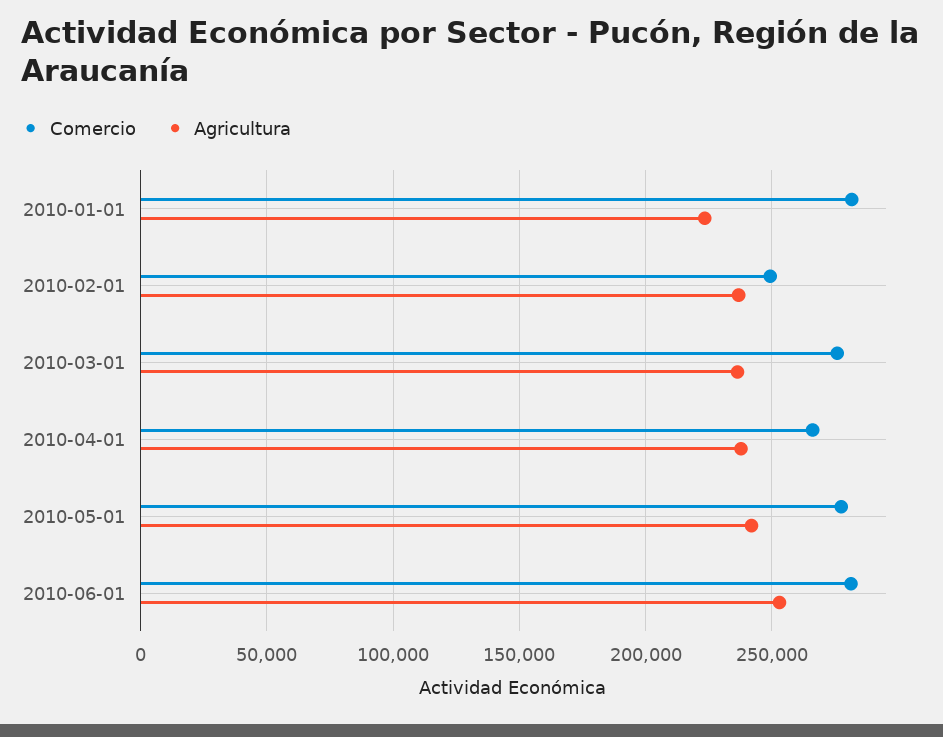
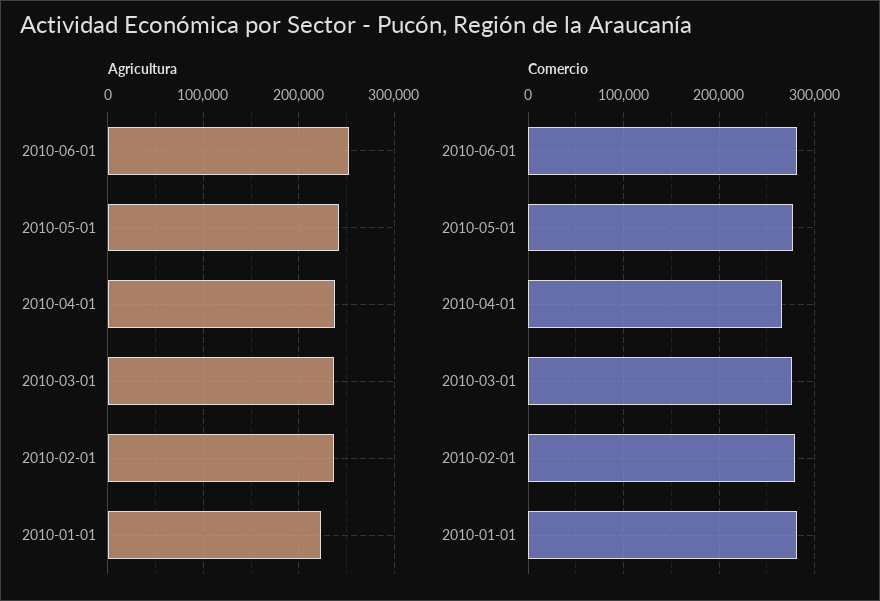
  {
    "Comercio": {
      "2010-01-01": 280000,
-     "2010-02-01": 250000,
+     "2010-02-01": 280000,
      "2010-03-01": 275000,
      "2010-04-01": 265000,
      "2010-05-01": 280000,
      "2010-06-01": 280000
    },
    "Agricultura": {
      "2010-01-01": 225000,
      "2010-02-01": 235000,
      "2010-03-01": 235000,
      "2010-04-01": 240000,
      "2010-05-01": 240000,
      "2010-06-01": 255000
    }
  }

